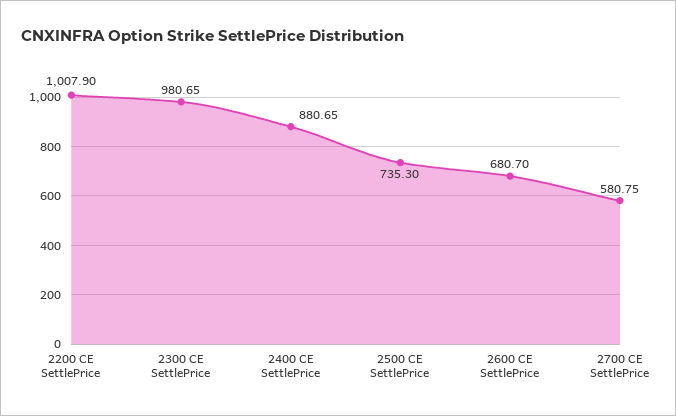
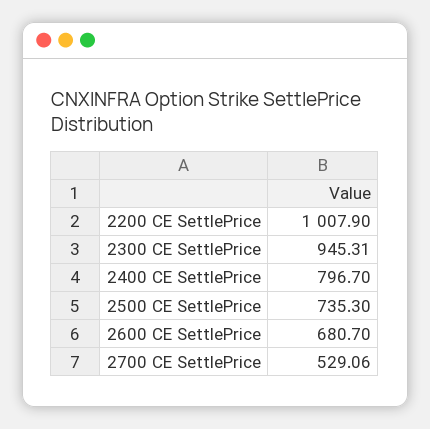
  {
    "2200 CE SettlePrice": 1007.9,
-   "2300 CE SettlePrice": 980.65,
+   "2300 CE SettlePrice": 945.31,
-   "2400 CE SettlePrice": 880.65,
+   "2400 CE SettlePrice": 796.7,
    "2500 CE SettlePrice": 735.3,
    "2600 CE SettlePrice": 680.7,
-   "2700 CE SettlePrice": 580.75
+   "2700 CE SettlePrice": 529.06
  }

